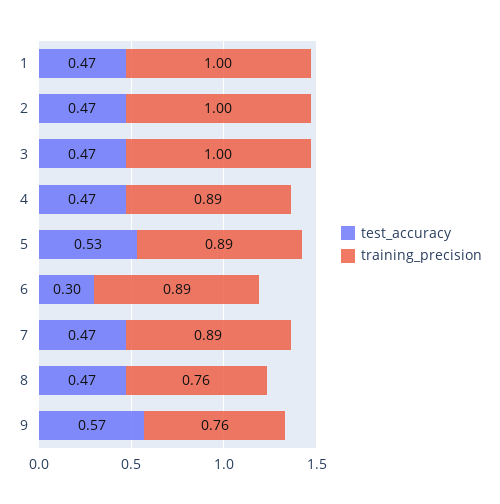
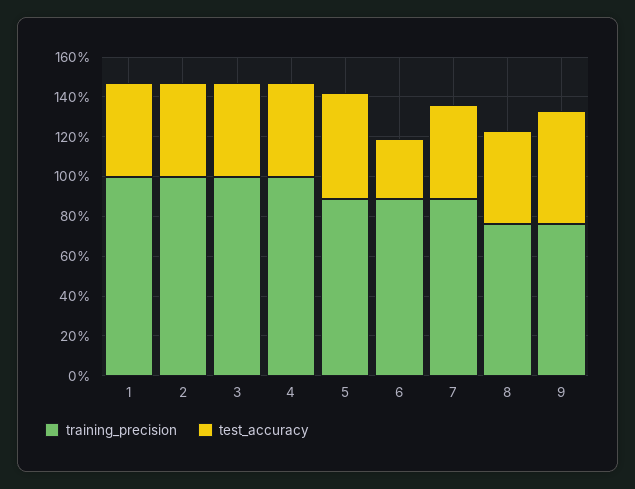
  {
    "test_accuracy": {
      "1": 0.47,
      "2": 0.47,
      "3": 0.47,
      "4": 0.47,
      "5": 0.53,
      "6": 0.3,
      "7": 0.47,
      "8": 0.47,
      "9": 0.57
    },
    "training_precision": {
      "1": 1,
      "2": 1,
      "3": 1,
-     "4": 0.89,
+     "4": 1,
      "5": 0.89,
      "6": 0.89,
      "7": 0.89,
      "8": 0.76,
      "9": 0.76
    }
  }

